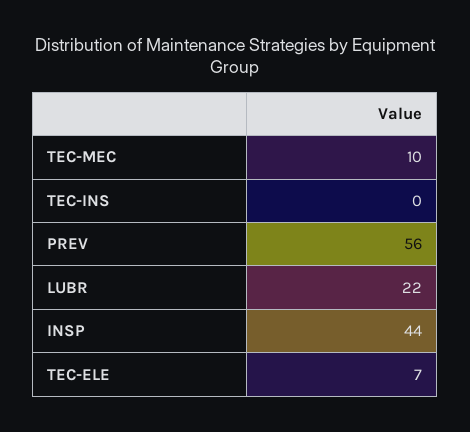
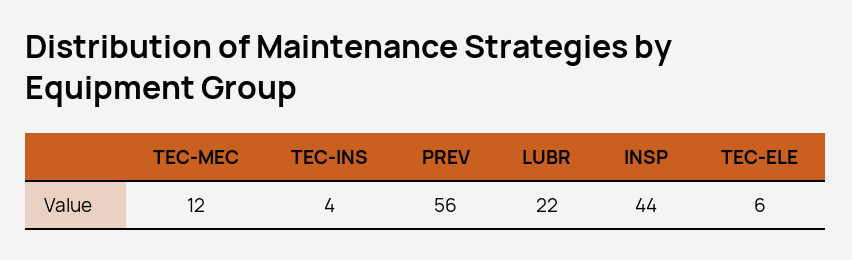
  {
-   "TEC-MEC": 10,
+   "TEC-MEC": 12,
-   "TEC-INS": 0,
+   "TEC-INS": 4,
    "PREV": 56,
    "LUBR": 22,
    "INSP": 44,
-   "TEC-ELE": 7
+   "TEC-ELE": 6
  }

